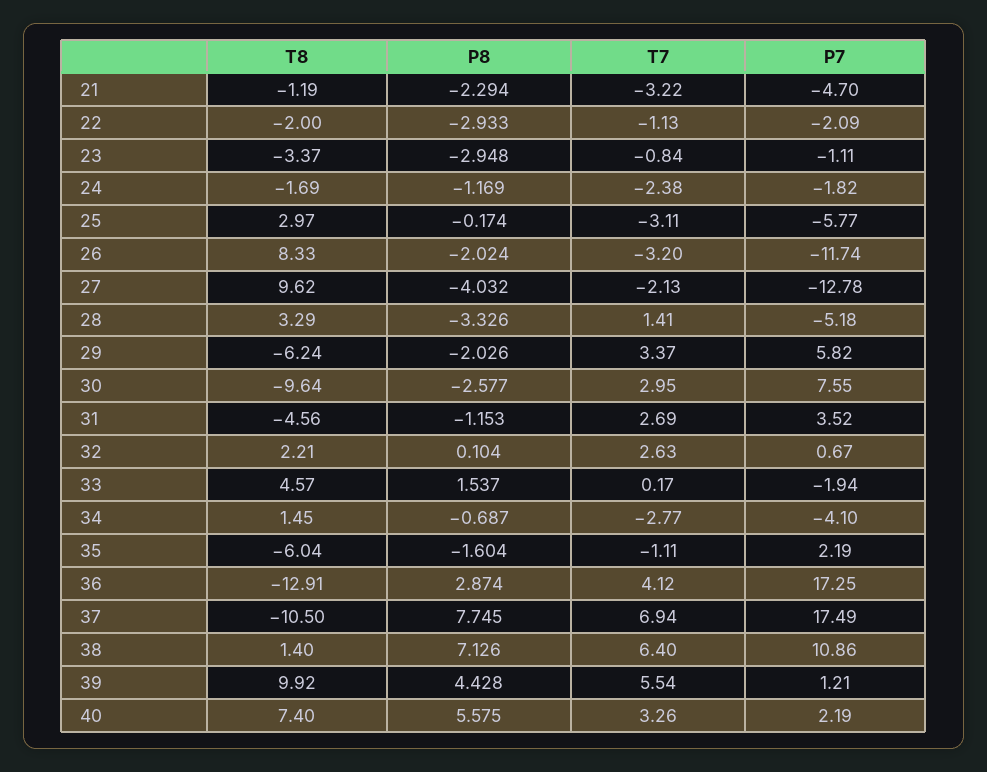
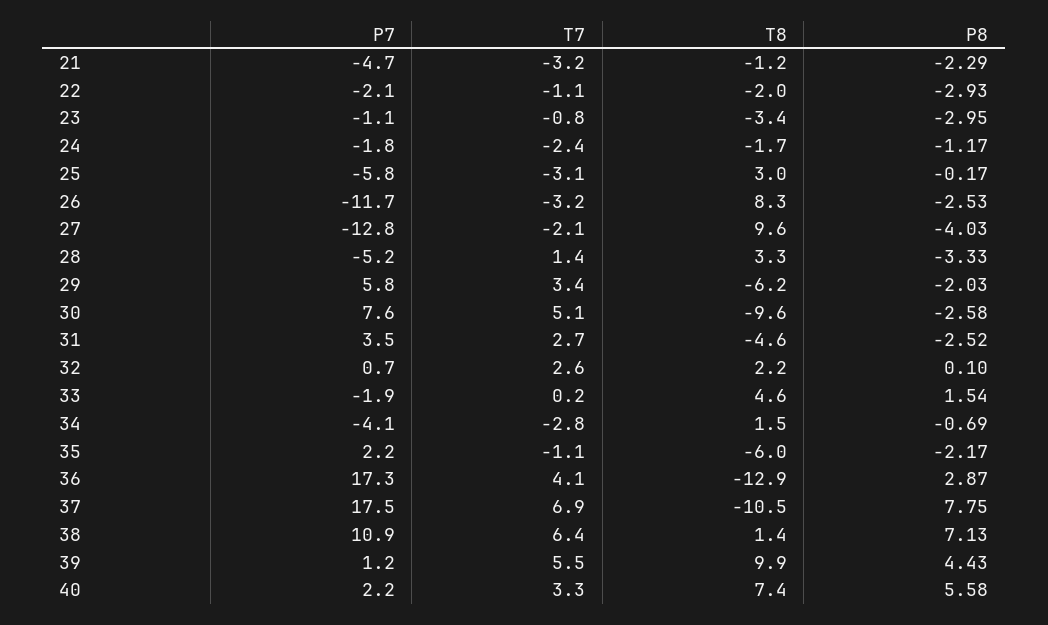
  {
    "T8": {
      "21": -1.19,
      "22": -2,
      "23": -3.37,
      "24": -1.69,
      "25": 2.97,
      "26": 8.33,
      "27": 9.62,
      "28": 3.29,
      "29": -6.24,
      "30": -9.64,
      "31": -4.56,
      "32": 2.21,
      "33": 4.57,
      "34": 1.45,
      "35": -6.04,
      "36": -12.91,
      "37": -10.5,
      "38": 1.4,
      "39": 9.92,
      "40": 7.4
    },
    "P8": {
      "21": -2.294,
      "22": -2.933,
      "23": -2.948,
      "24": -1.169,
      "25": -0.174,
-     "26": -2.024,
+     "26": -2.53,
      "27": -4.032,
      "28": -3.326,
      "29": -2.026,
      "30": -2.577,
-     "31": -1.153,
+     "31": -2.52,
      "32": 0.104,
      "33": 1.537,
      "34": -0.687,
-     "35": -1.604,
+     "35": -2.17,
      "36": 2.874,
      "37": 7.745,
      "38": 7.126,
      "39": 4.428,
      "40": 5.575
    },
    "T7": {
      "21": -3.22,
      "22": -1.13,
      "23": -0.84,
      "24": -2.38,
      "25": -3.11,
      "26": -3.2,
      "27": -2.13,
      "28": 1.41,
      "29": 3.37,
-     "30": 2.95,
+     "30": 5.1,
      "31": 2.69,
      "32": 2.63,
      "33": 0.17,
      "34": -2.77,
      "35": -1.11,
      "36": 4.12,
      "37": 6.94,
      "38": 6.4,
      "39": 5.54,
      "40": 3.26
    },
    "P7": {
      "21": -4.7,
      "22": -2.09,
      "23": -1.11,
      "24": -1.82,
      "25": -5.77,
      "26": -11.74,
      "27": -12.78,
      "28": -5.18,
      "29": 5.82,
      "30": 7.55,
      "31": 3.52,
      "32": 0.67,
      "33": -1.94,
      "34": -4.1,
      "35": 2.19,
      "36": 17.25,
      "37": 17.49,
      "38": 10.86,
      "39": 1.21,
      "40": 2.19
    }
  }

